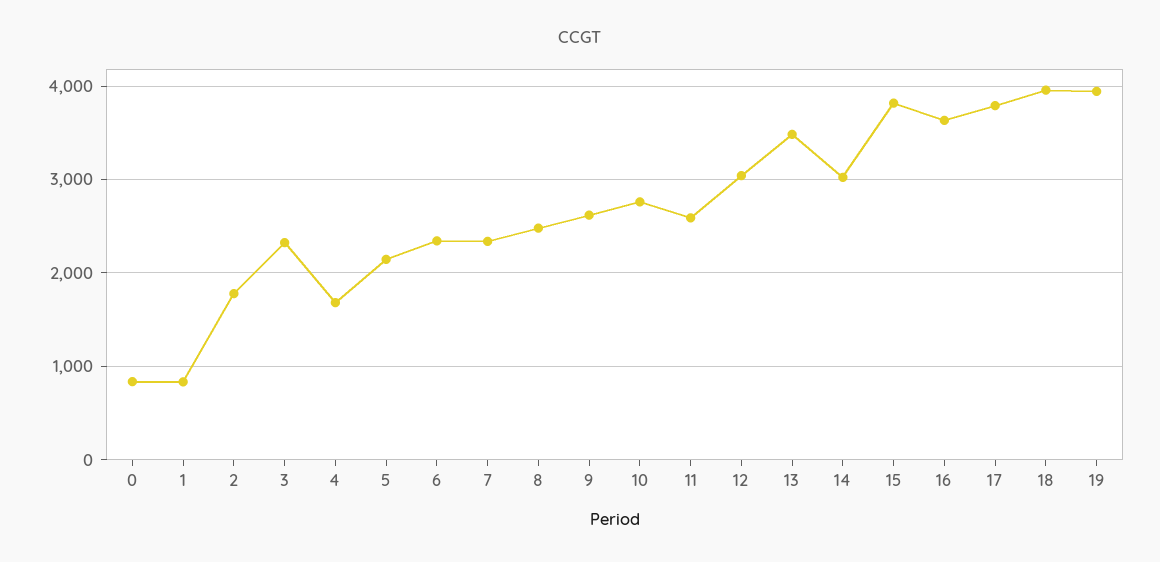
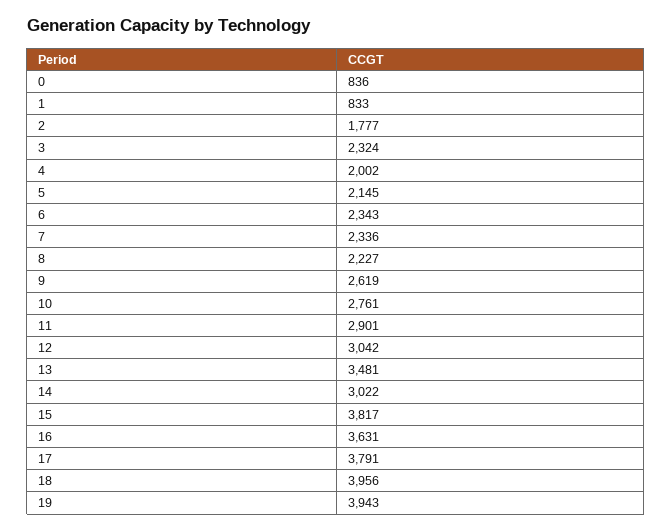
  {
    "0": 836,
    "1": 833,
    "2": 1777,
    "3": 2324,
-   "4": 1700,
+   "4": 2002,
    "5": 2145,
    "6": 2343,
    "7": 2336,
-   "8": 2500,
+   "8": 2227,
    "9": 2619,
    "10": 2761,
-   "11": 2600,
+   "11": 2901,
    "12": 3042,
    "13": 3481,
    "14": 3022,
    "15": 3817,
    "16": 3631,
    "17": 3791,
    "18": 3956,
    "19": 3943
  }

